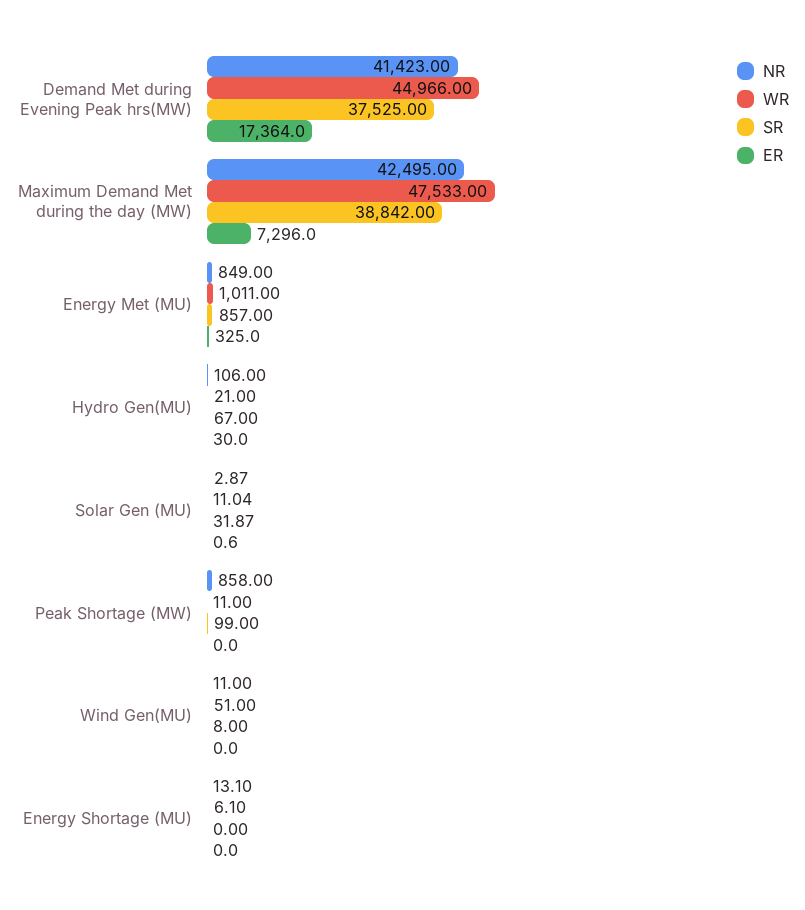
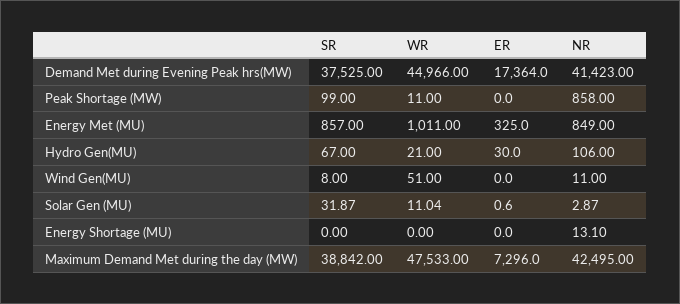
  {
    "NR": {
      "Demand Met during Evening Peak hrs(MW)": 41423,
      "Maximum Demand Met during the day (MW)": 42495,
      "Energy Met (MU)": 849,
      "Hydro Gen(MU)": 106,
      "Solar Gen (MU)": 2.87,
      "Peak Shortage (MW)": 858,
      "Wind Gen(MU)": 11,
      "Energy Shortage (MU)": 13.1
    },
    "WR": {
      "Demand Met during Evening Peak hrs(MW)": 44966,
      "Maximum Demand Met during the day (MW)": 47533,
      "Energy Met (MU)": 1011,
      "Hydro Gen(MU)": 21,
      "Solar Gen (MU)": 11.04,
      "Peak Shortage (MW)": 11,
      "Wind Gen(MU)": 51,
-     "Energy Shortage (MU)": 6.1
+     "Energy Shortage (MU)": 0
    },
    "SR": {
      "Demand Met during Evening Peak hrs(MW)": 37525,
      "Maximum Demand Met during the day (MW)": 38842,
      "Energy Met (MU)": 857,
      "Hydro Gen(MU)": 67,
      "Solar Gen (MU)": 31.87,
      "Peak Shortage (MW)": 99,
      "Wind Gen(MU)": 8,
      "Energy Shortage (MU)": 0
    },
    "ER": {
      "Demand Met during Evening Peak hrs(MW)": 17364,
      "Maximum Demand Met during the day (MW)": 7296,
      "Energy Met (MU)": 325,
      "Hydro Gen(MU)": 30,
      "Solar Gen (MU)": 0.6,
      "Peak Shortage (MW)": 0,
      "Wind Gen(MU)": 0,
      "Energy Shortage (MU)": 0
    }
  }

